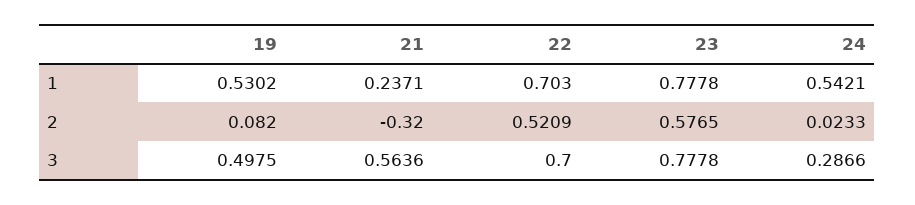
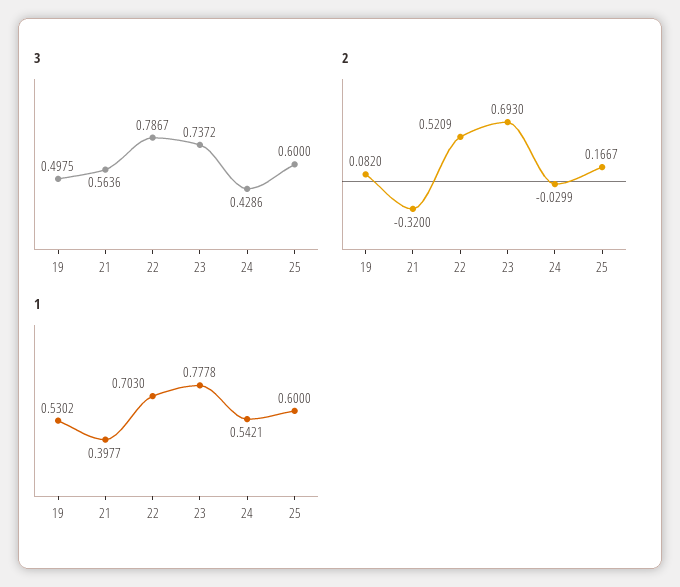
  {
    "1": {
      "19": 0.5302,
-     "21": 0.2371,
+     "21": 0.3977,
      "22": 0.703,
      "23": 0.7778,
-     "24": 0.5421
+     "24": 0.5421,
+     "25": 0.6
    },
    "2": {
      "19": 0.082,
      "21": -0.32,
      "22": 0.5209,
-     "23": 0.5765,
+     "23": 0.693,
-     "24": 0.0233
+     "24": -0.0299,
+     "25": 0.1667
    },
    "3": {
      "19": 0.4975,
      "21": 0.5636,
-     "22": 0.7,
+     "22": 0.7867,
-     "23": 0.7778,
+     "23": 0.7372,
-     "24": 0.2866
+     "24": 0.4286,
+     "25": 0.6
    }
  }

